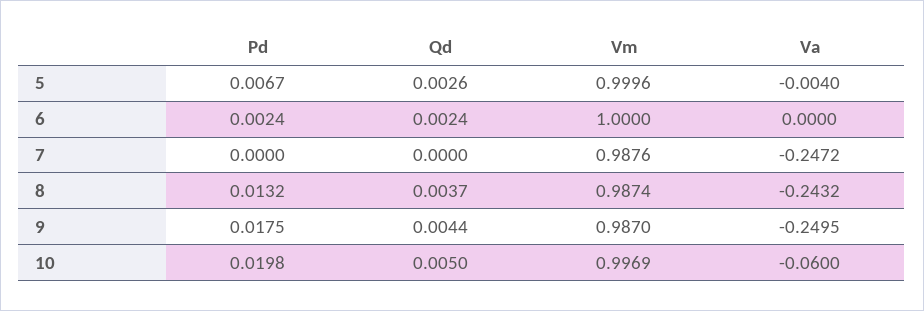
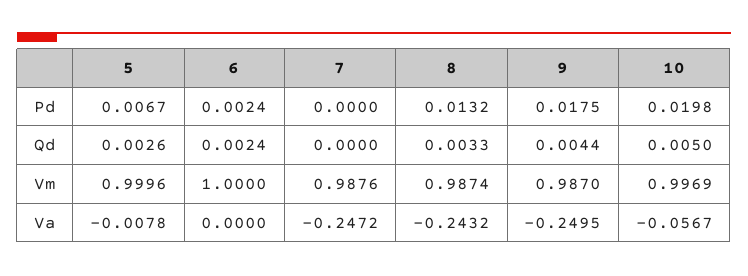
  {
    "Pd": {
      "5": 0.0067,
      "6": 0.0024,
      "7": 0,
      "8": 0.0132,
      "9": 0.0175,
      "10": 0.0198
    },
    "Qd": {
      "5": 0.0026,
      "6": 0.0024,
      "7": 0,
-     "8": 0.0037,
+     "8": 0.0033,
      "9": 0.0044,
      "10": 0.005
    },
    "Vm": {
      "5": 0.9996,
      "6": 1,
      "7": 0.9876,
      "8": 0.9874,
      "9": 0.987,
      "10": 0.9969
    },
    "Va": {
-     "5": -0.004,
+     "5": -0.0078,
      "6": 0,
      "7": -0.2472,
      "8": -0.2432,
      "9": -0.2495,
-     "10": -0.06
+     "10": -0.0567
    }
  }

